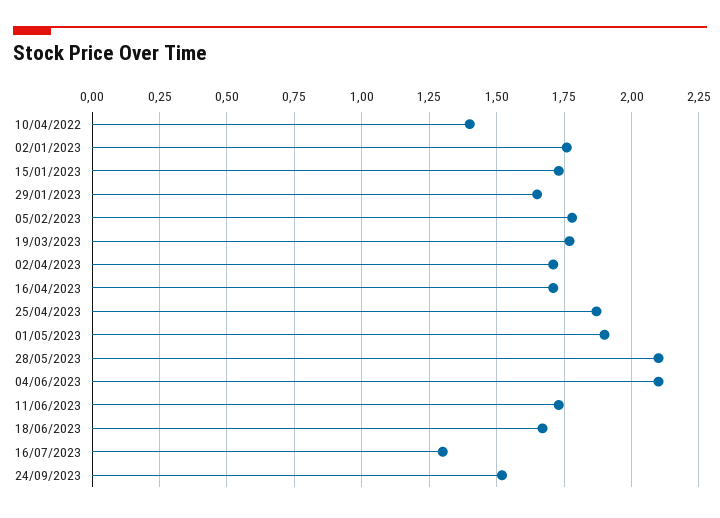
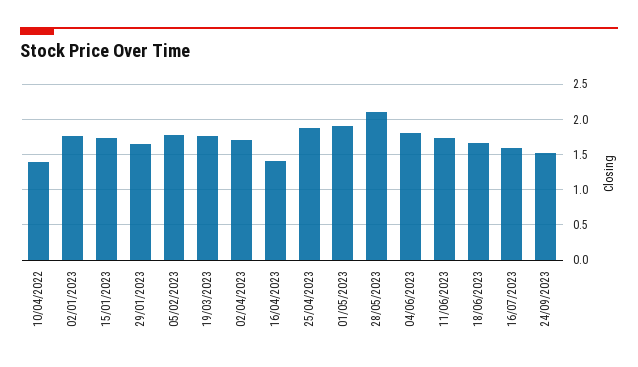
  {
    "10/04/2022": 1.4,
    "02/01/2023": 1.75,
    "15/01/2023": 1.75,
    "29/01/2023": 1.65,
    "05/02/2023": 1.8,
    "19/03/2023": 1.75,
    "02/04/2023": 1.7,
-   "16/04/2023": 1.7,
+   "16/04/2023": 1.4,
    "25/04/2023": 1.85,
    "01/05/2023": 1.9,
    "28/05/2023": 2.1,
-   "04/06/2023": 2.1,
+   "04/06/2023": 1.8,
    "11/06/2023": 1.75,
    "18/06/2023": 1.65,
-   "16/07/2023": 1.3,
+   "16/07/2023": 1.6,
    "24/09/2023": 1.5
  }

